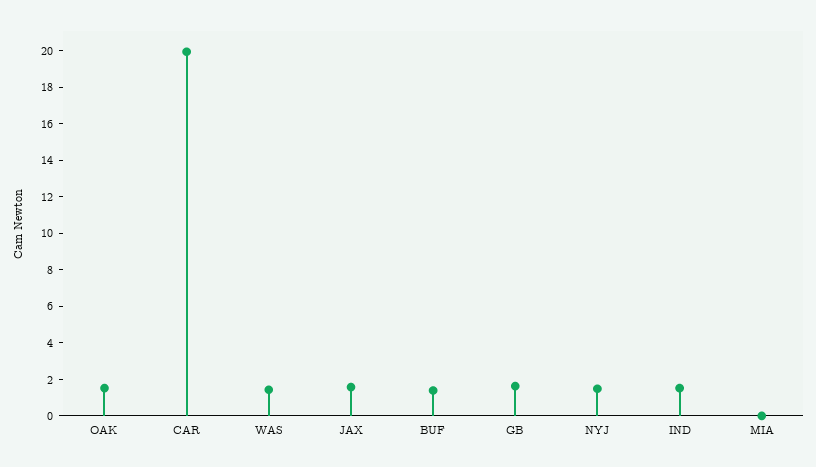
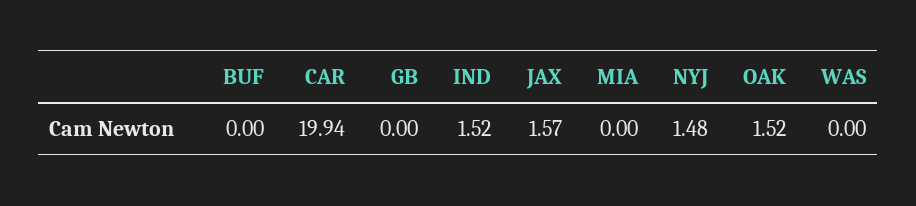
  {
    "OAK": 1.52,
    "CAR": 19.94,
-   "WAS": 1.5,
+   "WAS": 0,
    "JAX": 1.57,
-   "BUF": 1.5,
+   "BUF": 0,
-   "GB": 1.5,
+   "GB": 0,
    "NYJ": 1.48,
    "IND": 1.52,
    "MIA": 0
  }

